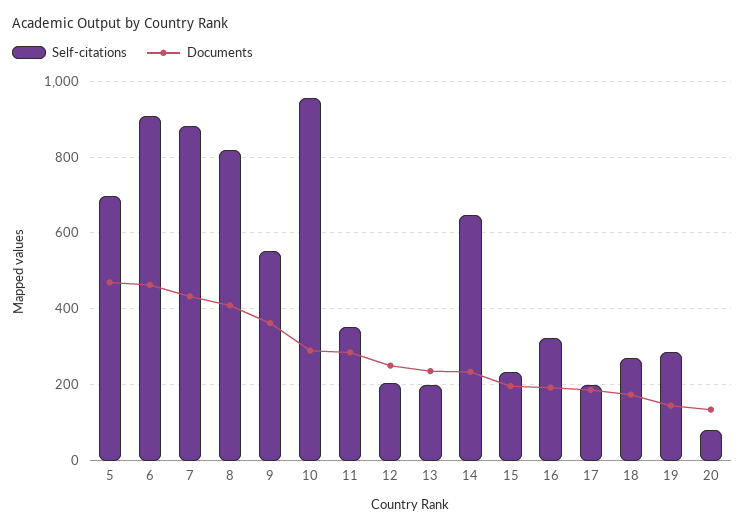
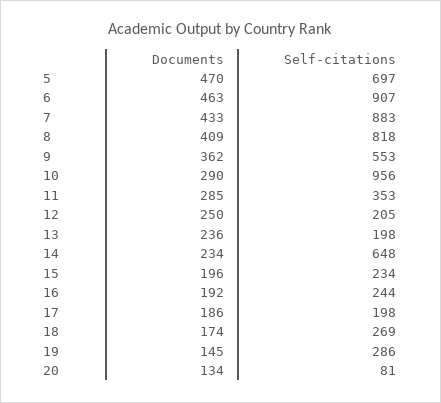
  {
    "Self-citations": {
      "5": 697,
      "6": 907,
      "7": 883,
      "8": 818,
      "9": 553,
      "10": 956,
      "11": 353,
      "12": 205,
      "13": 198,
      "14": 648,
      "15": 234,
-     "16": 320,
+     "16": 244,
      "17": 198,
      "18": 269,
      "19": 286,
      "20": 81
    },
    "Documents": {
      "5": 470,
      "6": 463,
      "7": 433,
      "8": 409,
      "9": 362,
      "10": 290,
      "11": 285,
      "12": 250,
      "13": 236,
      "14": 234,
      "15": 196,
      "16": 192,
      "17": 186,
      "18": 174,
      "19": 145,
      "20": 134
    }
  }

